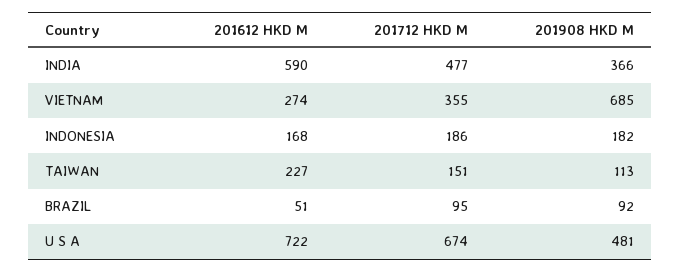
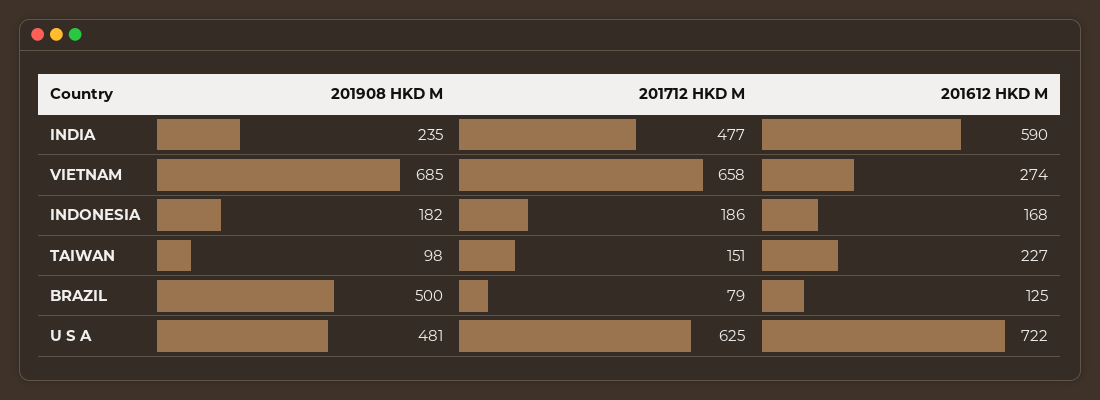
  {
    "201612 HKD M": {
      "INDIA": 590,
      "VIETNAM": 274,
      "INDONESIA": 168,
      "TAIWAN": 227,
-     "BRAZIL": 51,
+     "BRAZIL": 125,
      "U S A": 722
    },
    "201712 HKD M": {
      "INDIA": 477,
-     "VIETNAM": 355,
+     "VIETNAM": 658,
      "INDONESIA": 186,
      "TAIWAN": 151,
-     "BRAZIL": 95,
+     "BRAZIL": 79,
-     "U S A": 674
+     "U S A": 625
    },
    "201908 HKD M": {
-     "INDIA": 366,
+     "INDIA": 235,
      "VIETNAM": 685,
      "INDONESIA": 182,
-     "TAIWAN": 113,
+     "TAIWAN": 98,
-     "BRAZIL": 92,
+     "BRAZIL": 500,
      "U S A": 481
    }
  }

